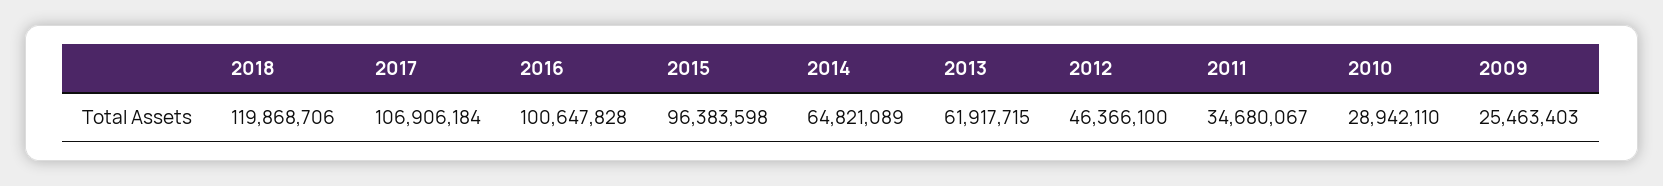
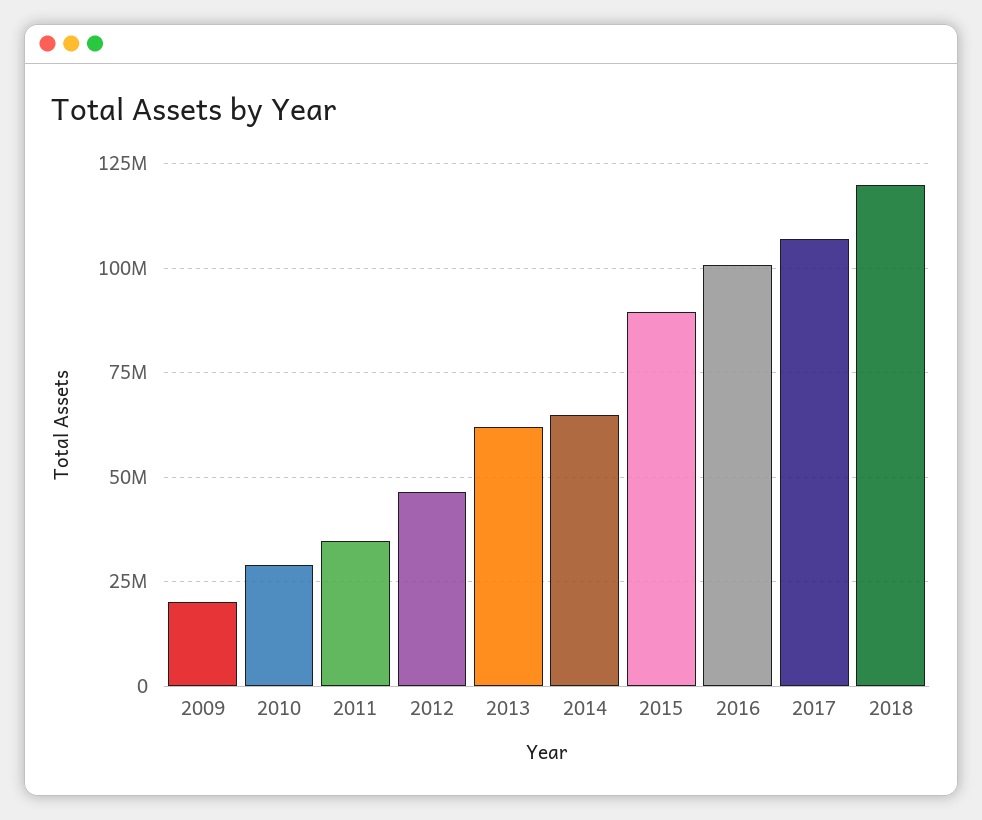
  {
    "2018": 119868706,
    "2017": 106906184,
    "2016": 100647828,
-   "2015": 96383598,
+   "2015": 90000000,
    "2014": 64821089,
    "2013": 61917715,
    "2012": 46366100,
    "2011": 34680067,
    "2010": 28942110,
-   "2009": 25463403
+   "2009": 20000000
  }

